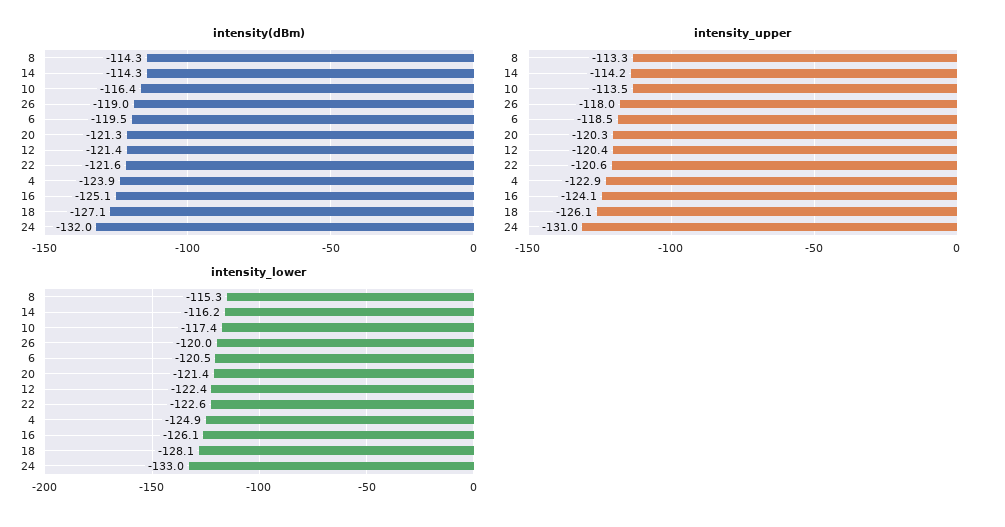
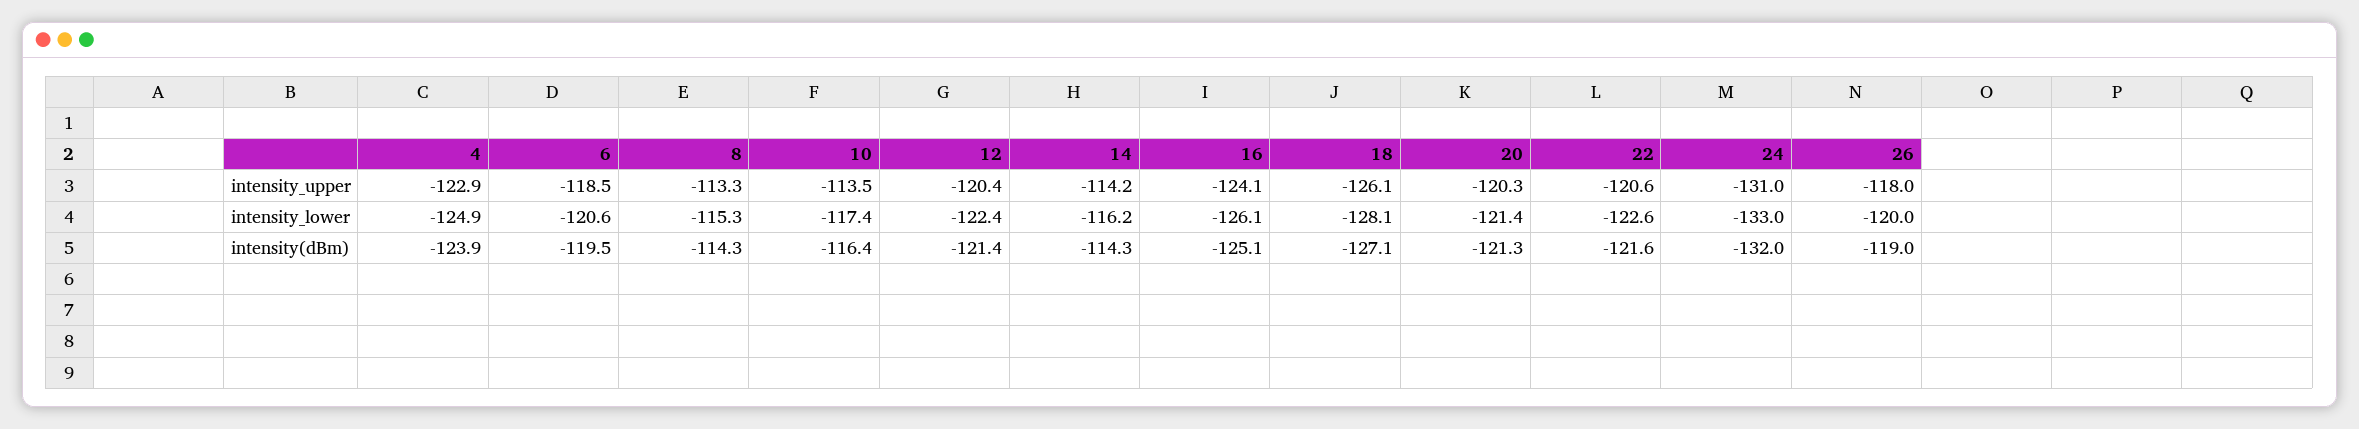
  {
    "intensity(dBm)": {
      "8": -114.3,
      "14": -114.3,
      "10": -116.4,
      "26": -119,
      "6": -119.5,
      "20": -121.3,
      "12": -121.4,
      "22": -121.6,
      "4": -123.9,
      "16": -125.1,
      "18": -127.1,
      "24": -132
    },
    "intensity_upper": {
      "8": -113.3,
      "14": -114.2,
      "10": -113.5,
      "26": -118,
      "6": -118.5,
      "20": -120.3,
      "12": -120.4,
      "22": -120.6,
      "4": -122.9,
      "16": -124.1,
      "18": -126.1,
      "24": -131
    },
    "intensity_lower": {
      "8": -115.3,
      "14": -116.2,
      "10": -117.4,
      "26": -120,
-     "6": -120.5,
+     "6": -120.6,
      "20": -121.4,
      "12": -122.4,
      "22": -122.6,
      "4": -124.9,
      "16": -126.1,
      "18": -128.1,
      "24": -133
    }
  }

